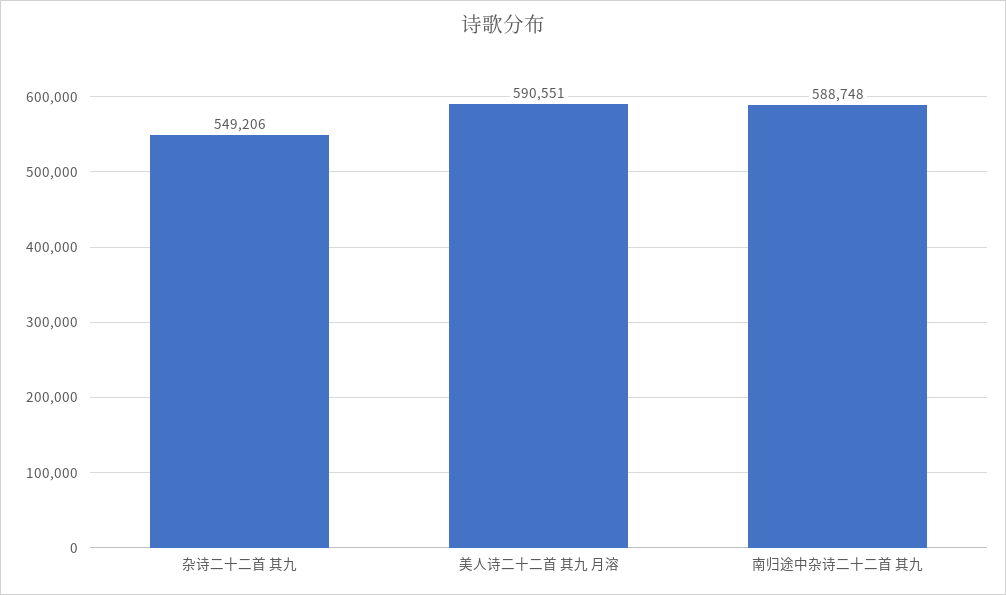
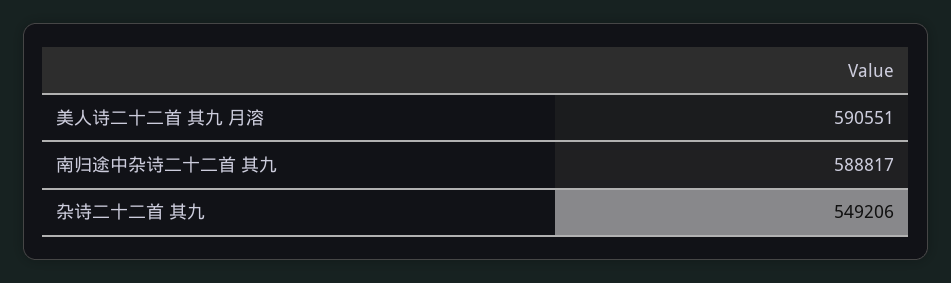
  {
    "杂诗二十二首 其九": 549206,
    "美人诗二十二首 其九 月溶": 590551,
-   "南归途中杂诗二十二首 其九": 588748
+   "南归途中杂诗二十二首 其九": 588817
  }

